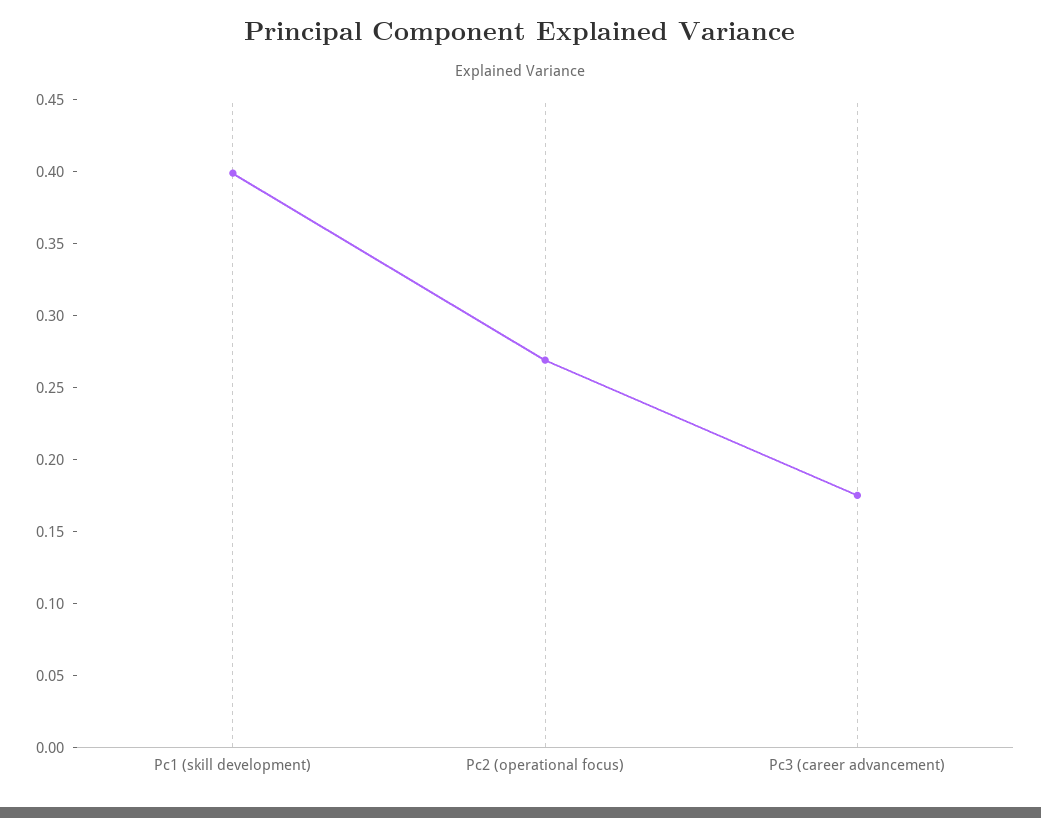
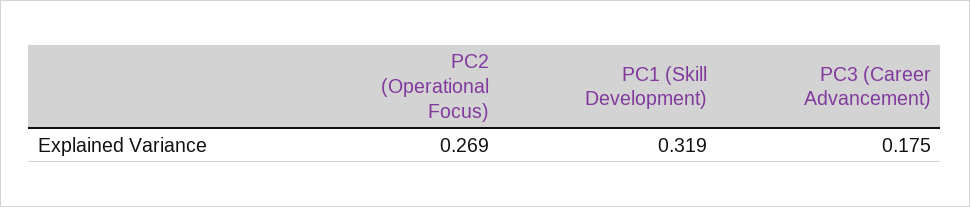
  {
-   "Pc1 (skill development)": 0.4,
+   "Pc1 (skill development)": 0.319,
    "Pc2 (operational focus)": 0.269,
    "Pc3 (career advancement)": 0.175
  }

